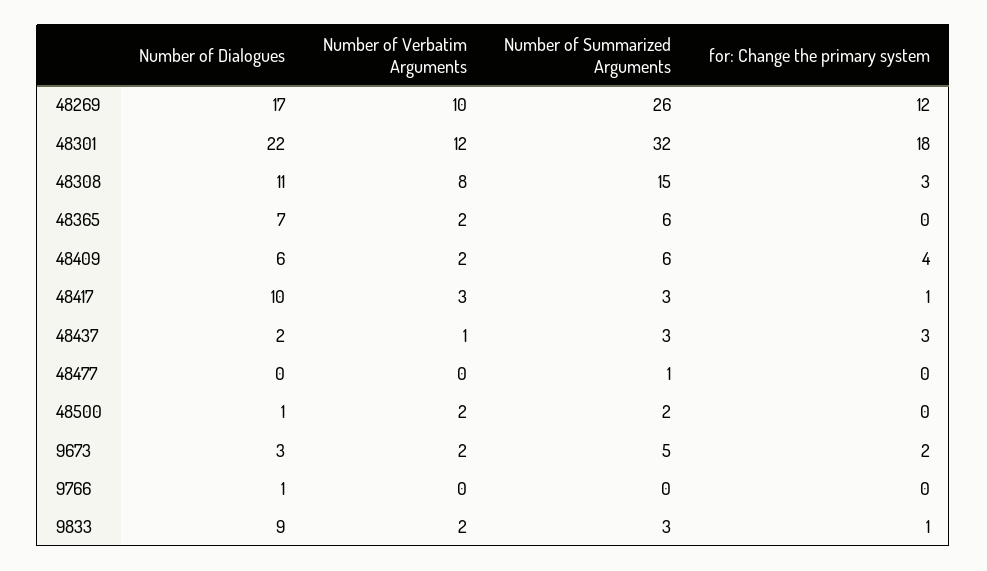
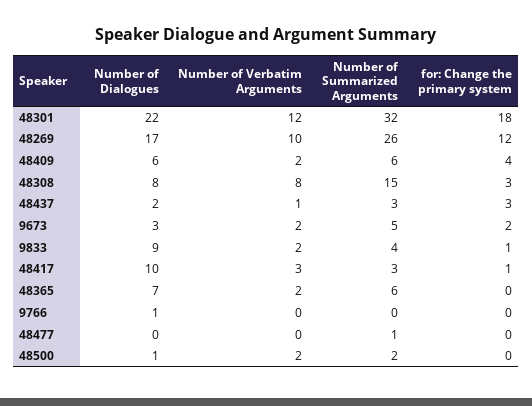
  {
    "Number of Dialogues": {
      "48269": 17,
      "48301": 22,
-     "48308": 11,
+     "48308": 8,
      "48365": 7,
      "48409": 6,
      "48417": 10,
      "48437": 2,
      "48477": 0,
      "48500": 1,
      "9673": 3,
      "9766": 1,
      "9833": 9
    },
    "Number of Verbatim Arguments": {
      "48269": 10,
      "48301": 12,
      "48308": 8,
      "48365": 2,
      "48409": 2,
      "48417": 3,
      "48437": 1,
      "48477": 0,
      "48500": 2,
      "9673": 2,
      "9766": 0,
      "9833": 2
    },
    "Number of Summarized Arguments": {
      "48269": 26,
      "48301": 32,
      "48308": 15,
      "48365": 6,
      "48409": 6,
      "48417": 3,
      "48437": 3,
      "48477": 1,
      "48500": 2,
      "9673": 5,
      "9766": 0,
-     "9833": 3
+     "9833": 4
    },
    "for: Change the primary system": {
      "48269": 12,
      "48301": 18,
      "48308": 3,
      "48365": 0,
      "48409": 4,
      "48417": 1,
      "48437": 3,
      "48477": 0,
      "48500": 0,
      "9673": 2,
      "9766": 0,
      "9833": 1
    }
  }

